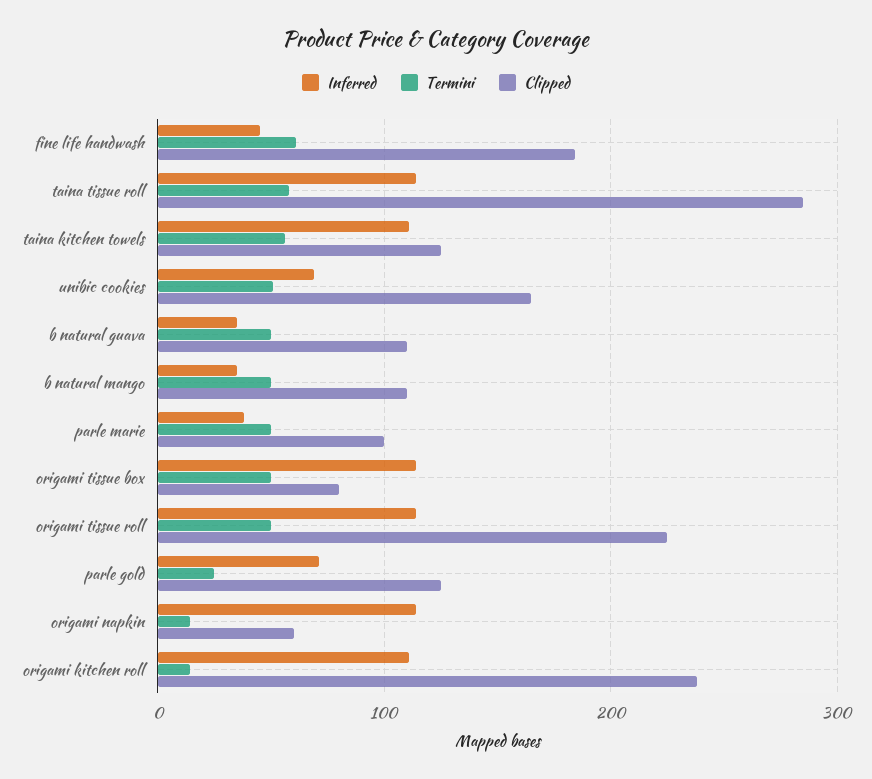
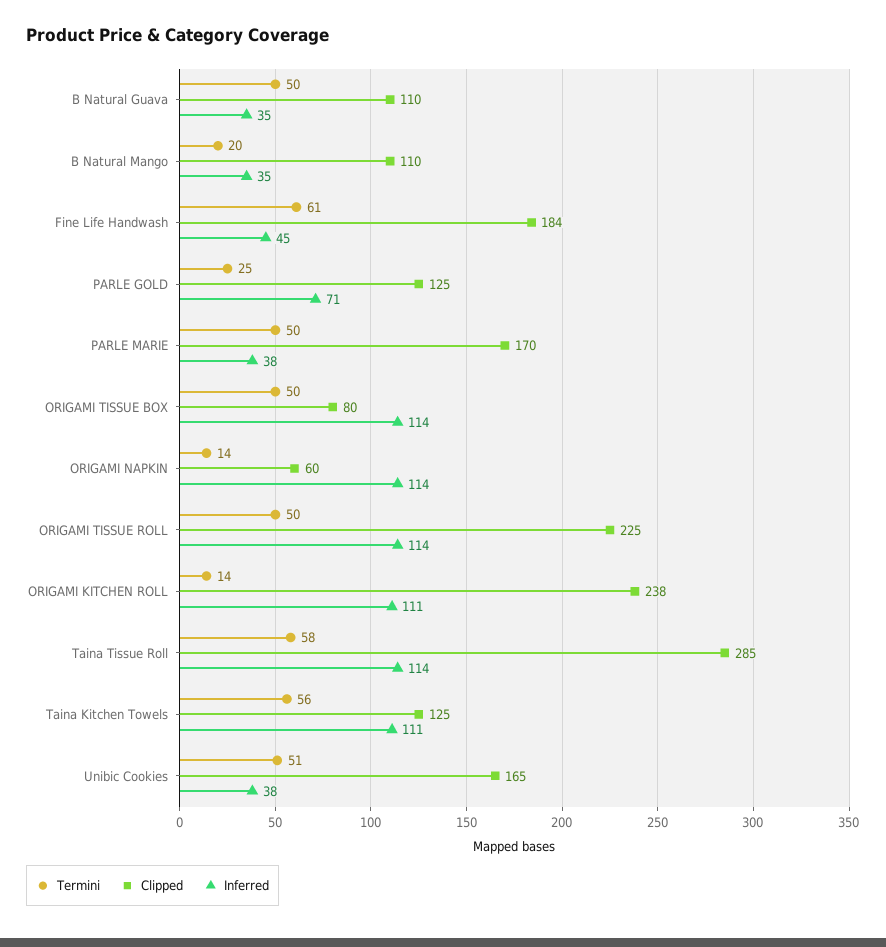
  {
    "Inferred": {
      "fine life handwash": 45,
      "taina tissue roll": 114,
      "taina kitchen towels": 111,
-     "unibic cookies": 70,
+     "unibic cookies": 38,
      "b natural guava": 35,
      "b natural mango": 35,
      "parle marie": 38,
      "origami tissue box": 114,
      "origami tissue roll": 114,
      "parle gold": 71,
      "origami napkin": 114,
      "origami kitchen roll": 111
    },
    "Termini": {
      "fine life handwash": 61,
      "taina tissue roll": 58,
      "taina kitchen towels": 56,
      "unibic cookies": 51,
      "b natural guava": 50,
-     "b natural mango": 50,
+     "b natural mango": 20,
      "parle marie": 50,
      "origami tissue box": 50,
      "origami tissue roll": 50,
      "parle gold": 25,
      "origami napkin": 14,
      "origami kitchen roll": 14
    },
    "Clipped": {
      "fine life handwash": 184,
      "taina tissue roll": 285,
      "taina kitchen towels": 125,
      "unibic cookies": 165,
      "b natural guava": 110,
      "b natural mango": 110,
-     "parle marie": 100,
+     "parle marie": 170,
      "origami tissue box": 80,
      "origami tissue roll": 225,
      "parle gold": 125,
      "origami napkin": 60,
      "origami kitchen roll": 238
    }
  }

